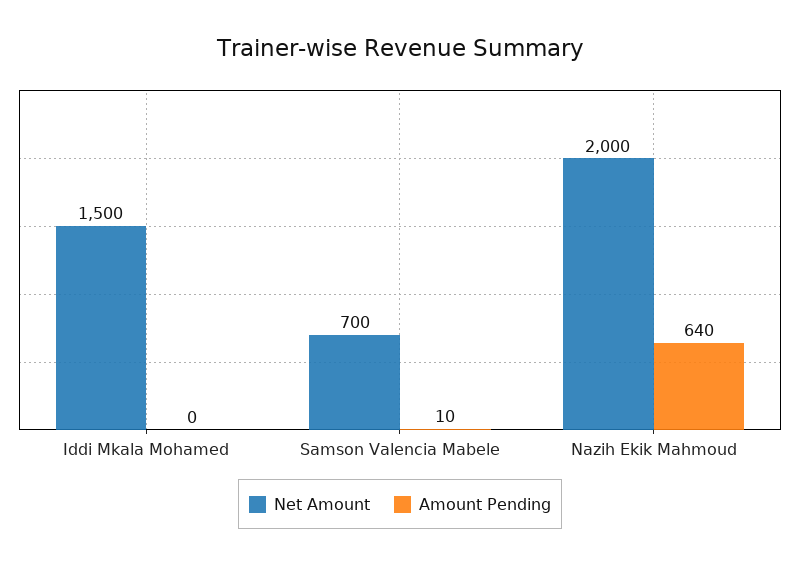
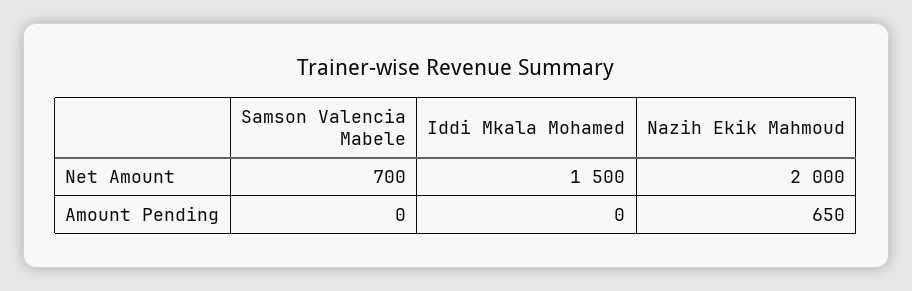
  {
    "Net Amount": {
      "Iddi Mkala Mohamed": 1500,
      "Samson Valencia Mabele": 700,
      "Nazih Ekik Mahmoud": 2000
    },
    "Amount Pending": {
      "Iddi Mkala Mohamed": 0,
-     "Samson Valencia Mabele": 10,
+     "Samson Valencia Mabele": 0,
-     "Nazih Ekik Mahmoud": 640
+     "Nazih Ekik Mahmoud": 650
    }
  }

